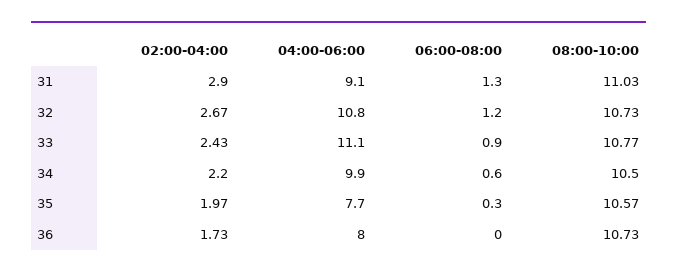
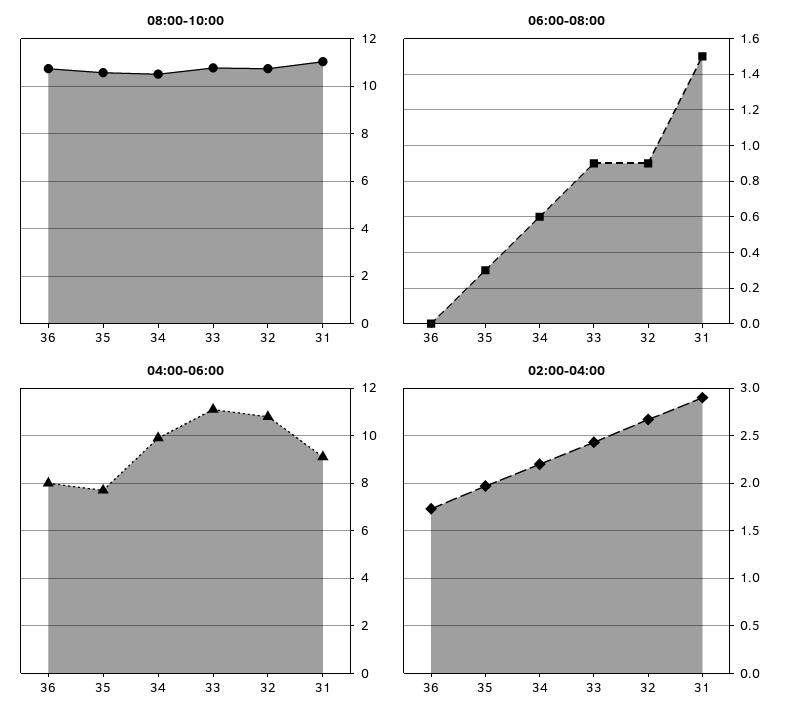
  {
    "02:00-04:00": {
      "31": 2.9,
      "32": 2.67,
      "33": 2.43,
      "34": 2.2,
      "35": 1.97,
      "36": 1.73
    },
    "04:00-06:00": {
      "31": 9.1,
      "32": 10.8,
      "33": 11.1,
      "34": 9.9,
      "35": 7.7,
      "36": 8
    },
    "06:00-08:00": {
-     "31": 1.3,
+     "31": 1.5,
-     "32": 1.2,
+     "32": 0.9,
      "33": 0.9,
      "34": 0.6,
      "35": 0.3,
      "36": 0
    },
    "08:00-10:00": {
      "31": 11.03,
      "32": 10.73,
      "33": 10.77,
      "34": 10.5,
      "35": 10.57,
      "36": 10.73
    }
  }

